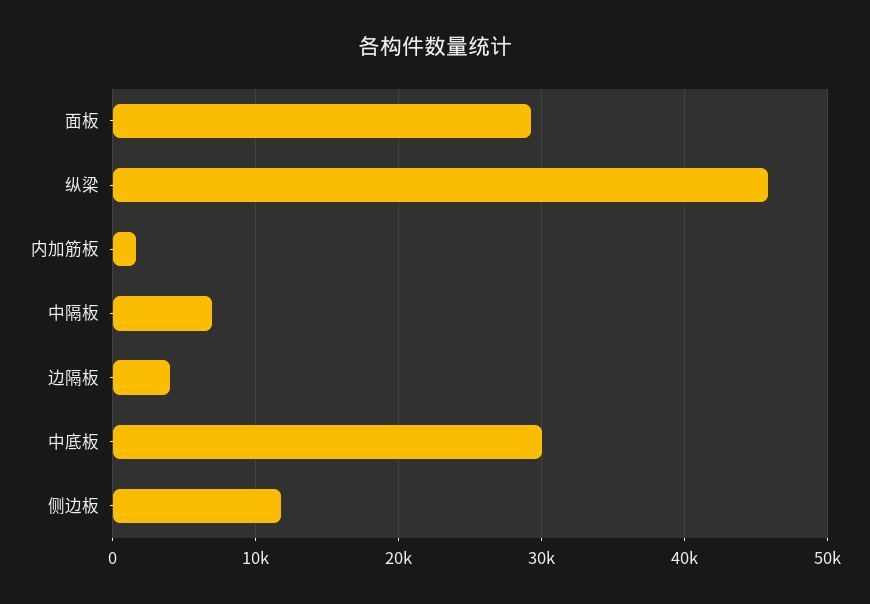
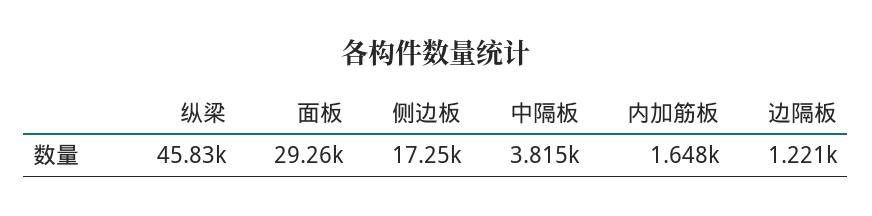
  {
    "面板": 29260,
    "纵梁": 45830,
    "内加筋板": 1648,
-   "中隔板": 7000,
+   "中隔板": 3815,
-   "边隔板": 4000,
+   "边隔板": 1221,
-   "中底板": 30000,
-   "侧边板": 12000
+   "侧边板": 17250
  }

